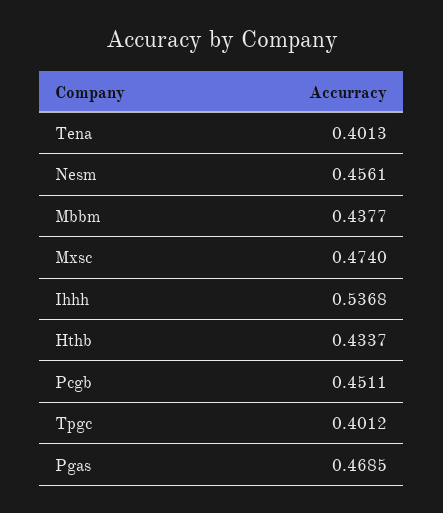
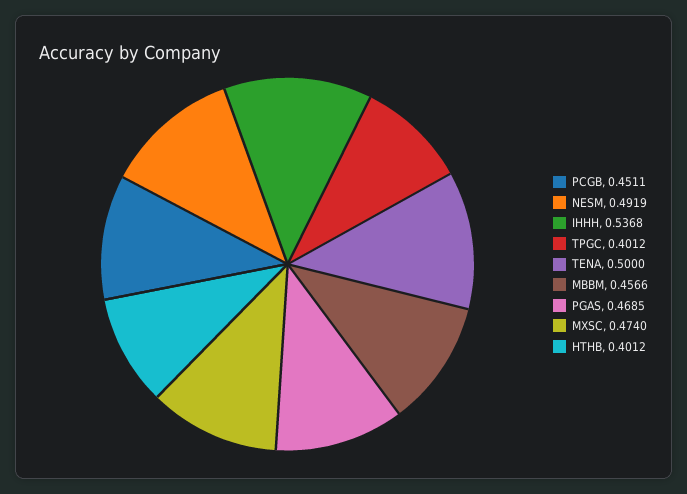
  {
-   "Tena": 0.4013,
+   "Tena": 0.5,
-   "Nesm": 0.4561,
+   "Nesm": 0.4919,
-   "Mbbm": 0.4377,
+   "Mbbm": 0.4566,
    "Mxsc": 0.474,
    "Ihhh": 0.5368,
-   "Hthb": 0.4337,
+   "Hthb": 0.4012,
    "Pcgb": 0.4511,
    "Tpgc": 0.4012,
    "Pgas": 0.4685
  }

